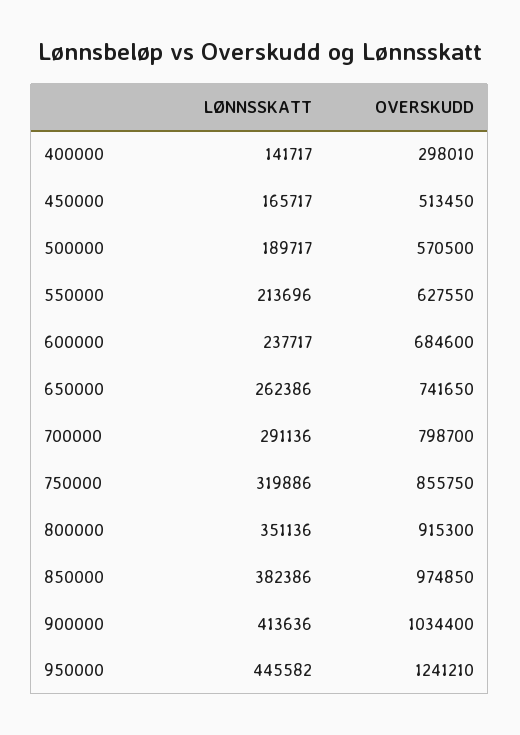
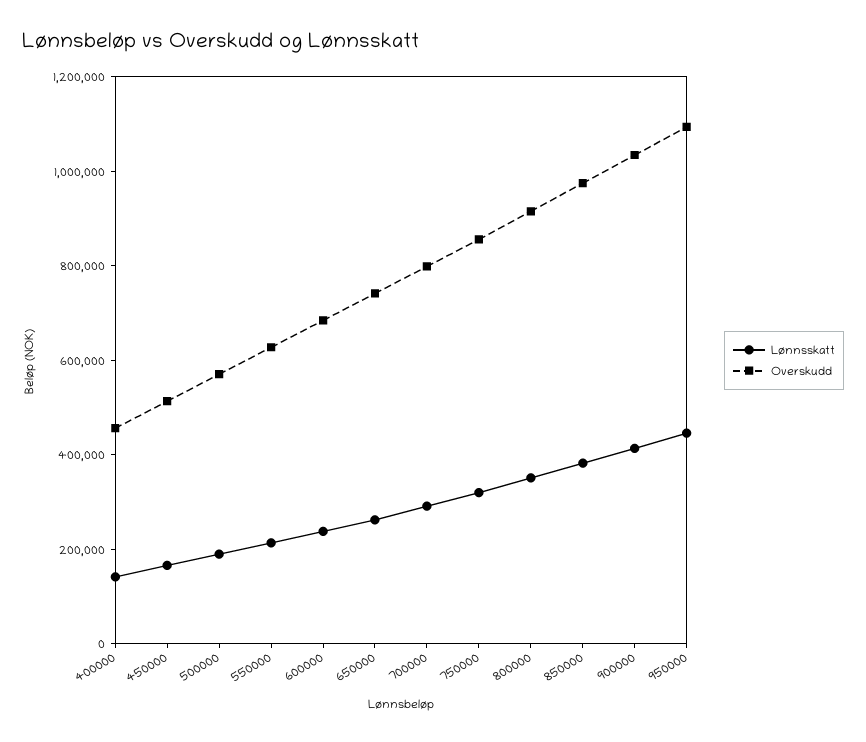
  {
    "LØNNSSKATT": {
      "400000": 141717,
      "450000": 165717,
      "500000": 189717,
      "550000": 213696,
      "600000": 237717,
      "650000": 262386,
      "700000": 291136,
      "750000": 319886,
      "800000": 351136,
      "850000": 382386,
      "900000": 413636,
      "950000": 445582
    },
    "OVERSKUDD": {
-     "400000": 298010,
+     "400000": 450000,
      "450000": 513450,
      "500000": 570500,
      "550000": 627550,
      "600000": 684600,
      "650000": 741650,
      "700000": 798700,
      "750000": 855750,
      "800000": 915300,
      "850000": 974850,
      "900000": 1034400,
-     "950000": 1241210
+     "950000": 1100000
    }
  }

